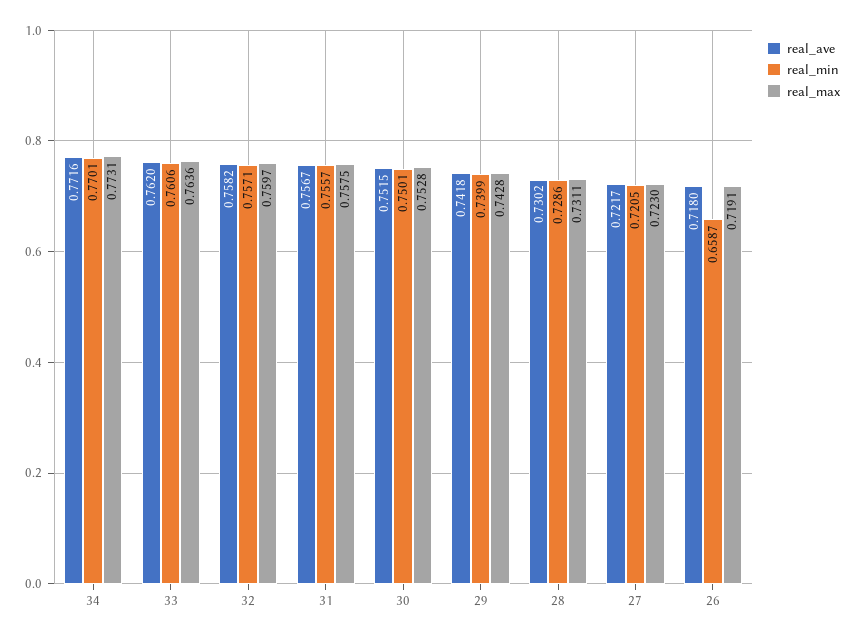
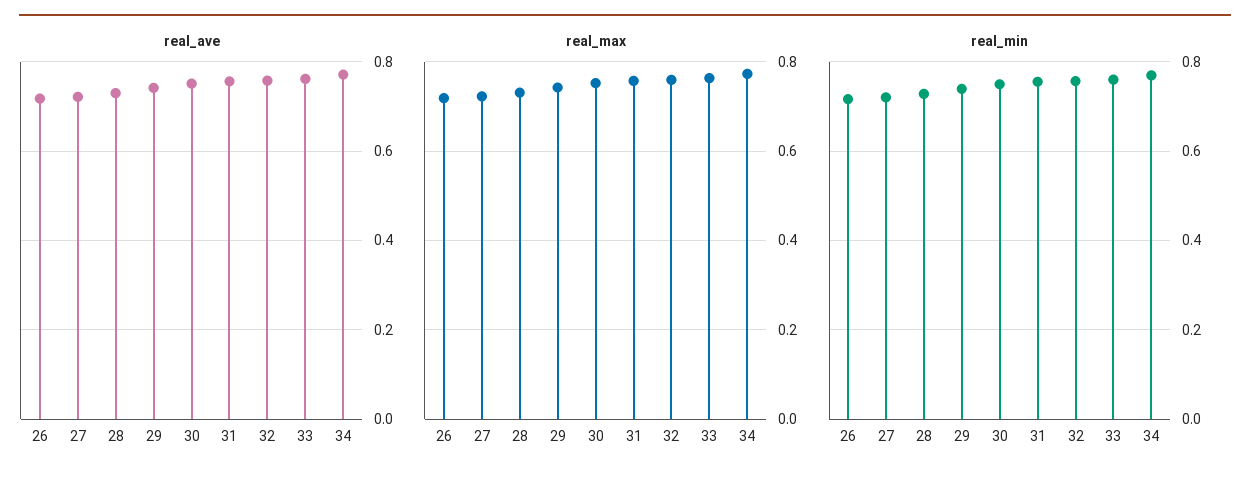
  {
    "real_ave": {
      "34": 0.7716,
      "33": 0.762,
      "32": 0.7582,
      "31": 0.7567,
      "30": 0.7515,
      "29": 0.7418,
      "28": 0.7302,
      "27": 0.7217,
      "26": 0.718
    },
    "real_min": {
      "34": 0.7701,
      "33": 0.7606,
      "32": 0.7571,
      "31": 0.7557,
      "30": 0.7501,
      "29": 0.7399,
      "28": 0.7286,
      "27": 0.7205,
-     "26": 0.6587
+     "26": 0.72
    },
    "real_max": {
      "34": 0.7731,
      "33": 0.7636,
      "32": 0.7597,
      "31": 0.7575,
      "30": 0.7528,
      "29": 0.7428,
      "28": 0.7311,
      "27": 0.723,
      "26": 0.7191
    }
  }

